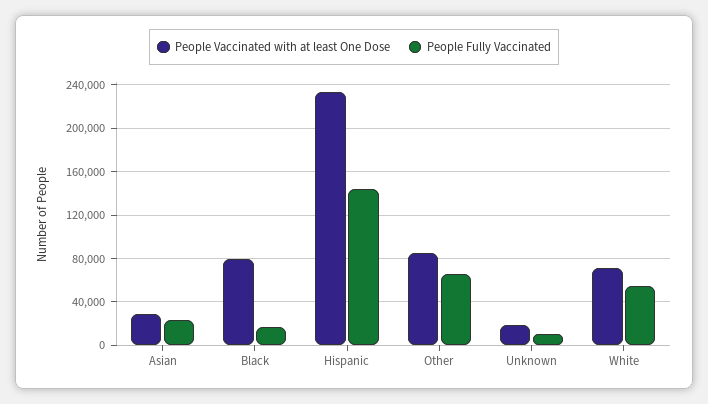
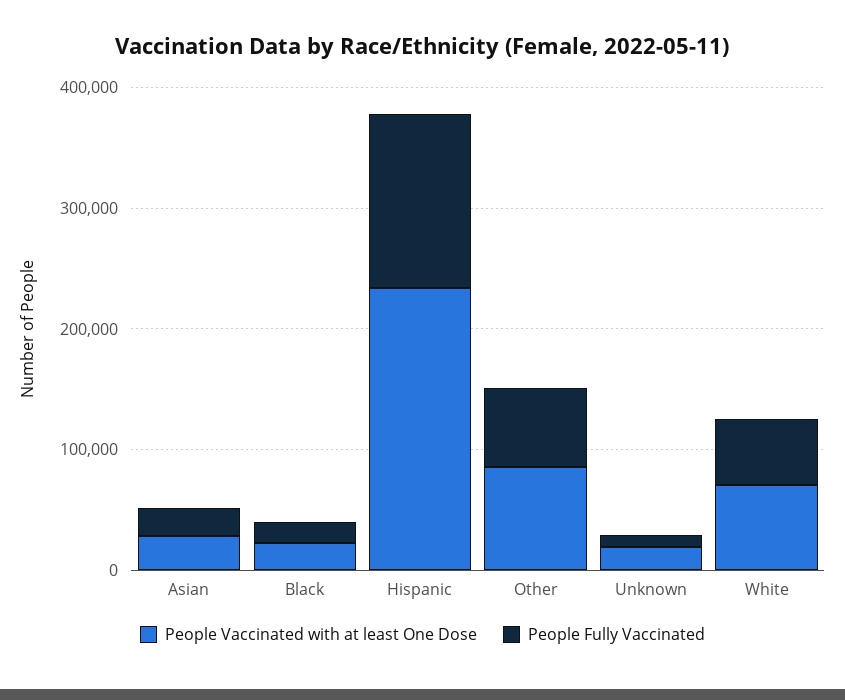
  {
    "People Vaccinated with at least One Dose": {
      "Asian": 30000,
-     "Black": 80000,
+     "Black": 20000,
      "Hispanic": 230000,
      "Other": 90000,
      "Unknown": 20000,
      "White": 70000
    },
    "People Fully Vaccinated": {
      "Asian": 20000,
      "Black": 20000,
      "Hispanic": 140000,
      "Other": 70000,
      "Unknown": 10000,
      "White": 50000
    }
  }

